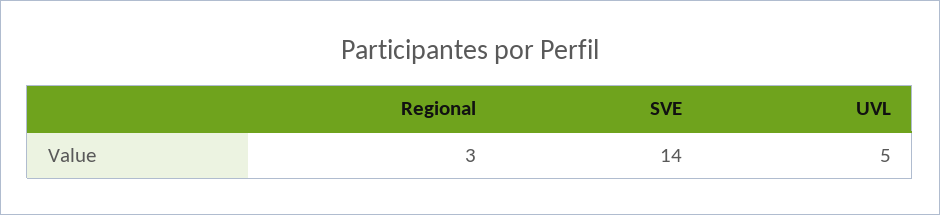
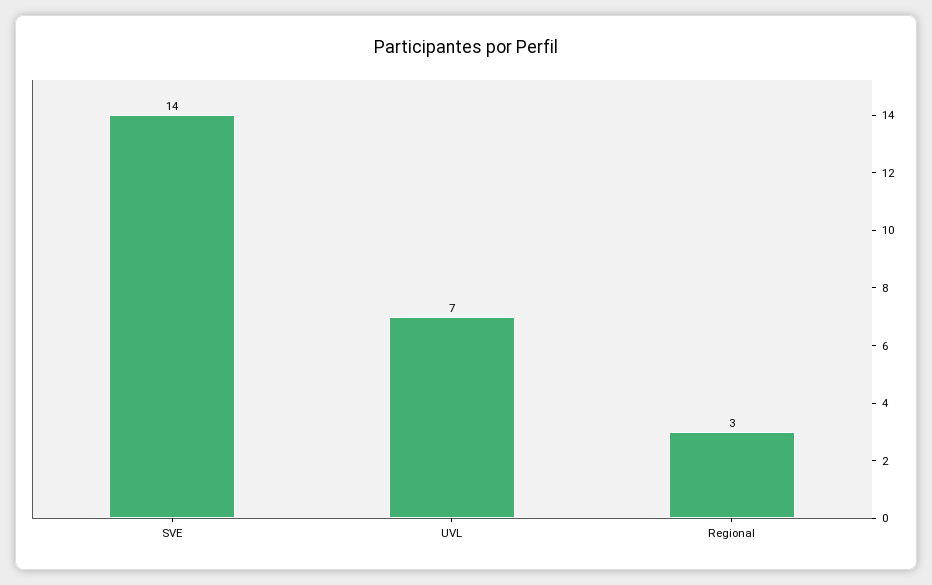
  {
    "Regional": 3,
    "SVE": 14,
-   "UVL": 5
+   "UVL": 7
  }

